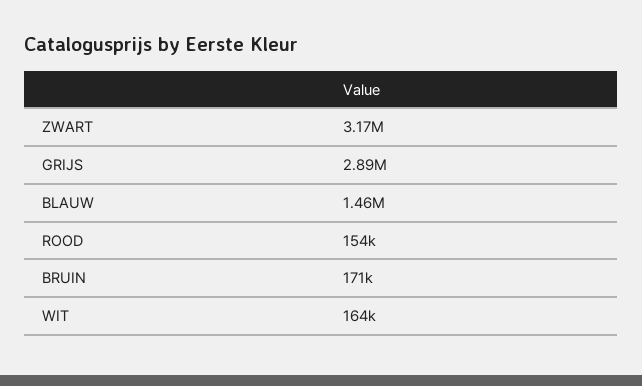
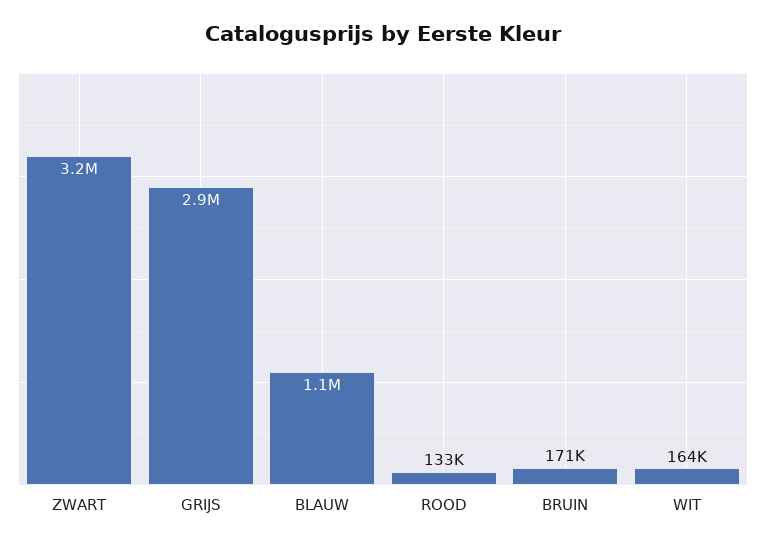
  {
    "ZWART": 3170000,
    "GRIJS": 2890000,
-   "BLAUW": 1460000,
+   "BLAUW": 1100000,
-   "ROOD": 154000,
+   "ROOD": 133000,
    "BRUIN": 171000,
    "WIT": 164000
  }

